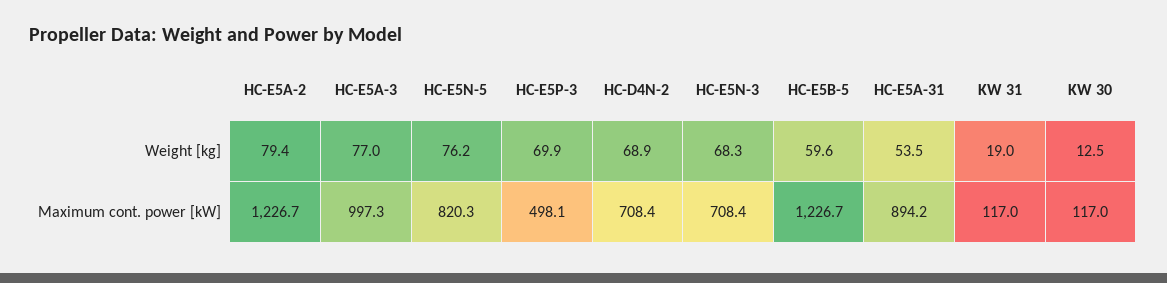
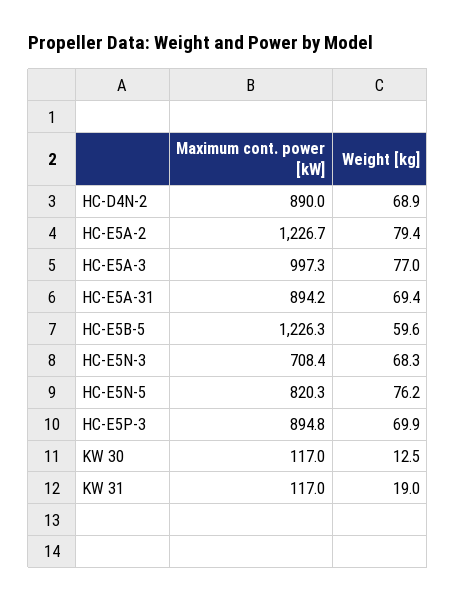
  {
    "HC-E5A-2": {
      "Weight [kg]": 79.4,
      "Maximum cont. power [kW]": 1226.7
    },
    "HC-E5A-3": {
      "Weight [kg]": 77,
      "Maximum cont. power [kW]": 997.3
    },
    "HC-E5N-5": {
      "Weight [kg]": 76.2,
      "Maximum cont. power [kW]": 820.3
    },
    "HC-E5P-3": {
      "Weight [kg]": 69.9,
-     "Maximum cont. power [kW]": 498.1
+     "Maximum cont. power [kW]": 894.8
    },
    "HC-D4N-2": {
      "Weight [kg]": 68.9,
-     "Maximum cont. power [kW]": 708.4
+     "Maximum cont. power [kW]": 890
    },
    "HC-E5N-3": {
      "Weight [kg]": 68.3,
      "Maximum cont. power [kW]": 708.4
    },
    "HC-E5B-5": {
      "Weight [kg]": 59.6,
-     "Maximum cont. power [kW]": 1226.7
+     "Maximum cont. power [kW]": 1226.3
    },
    "HC-E5A-31": {
-     "Weight [kg]": 53.5,
+     "Weight [kg]": 69.4,
      "Maximum cont. power [kW]": 894.2
    },
    "KW 31": {
      "Weight [kg]": 19,
      "Maximum cont. power [kW]": 117
    },
    "KW 30": {
      "Weight [kg]": 12.5,
      "Maximum cont. power [kW]": 117
    }
  }

